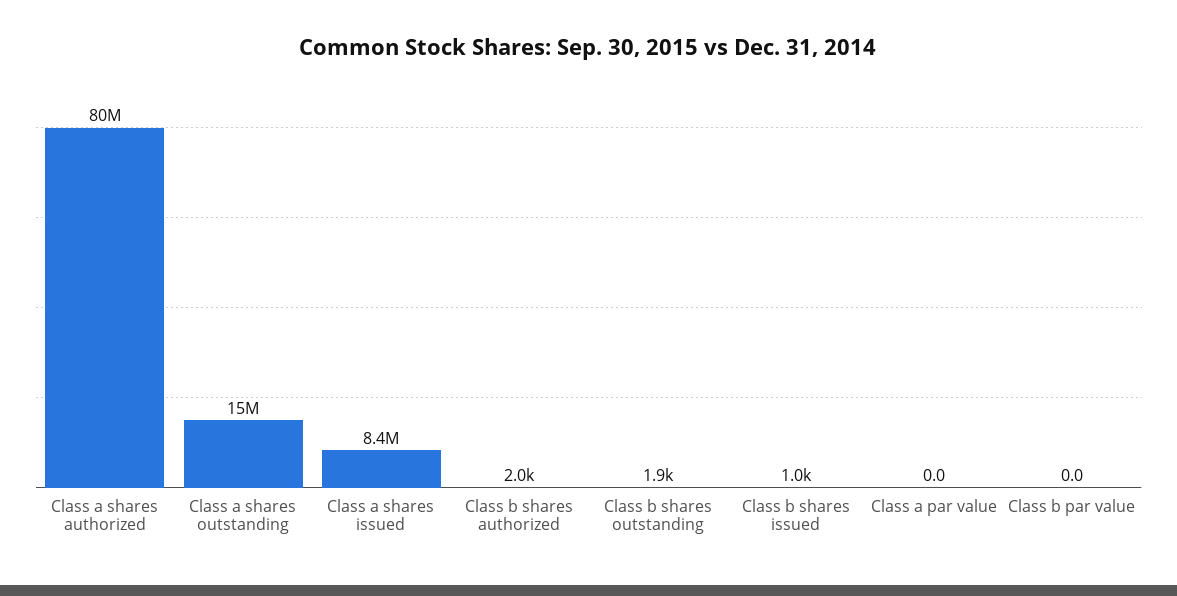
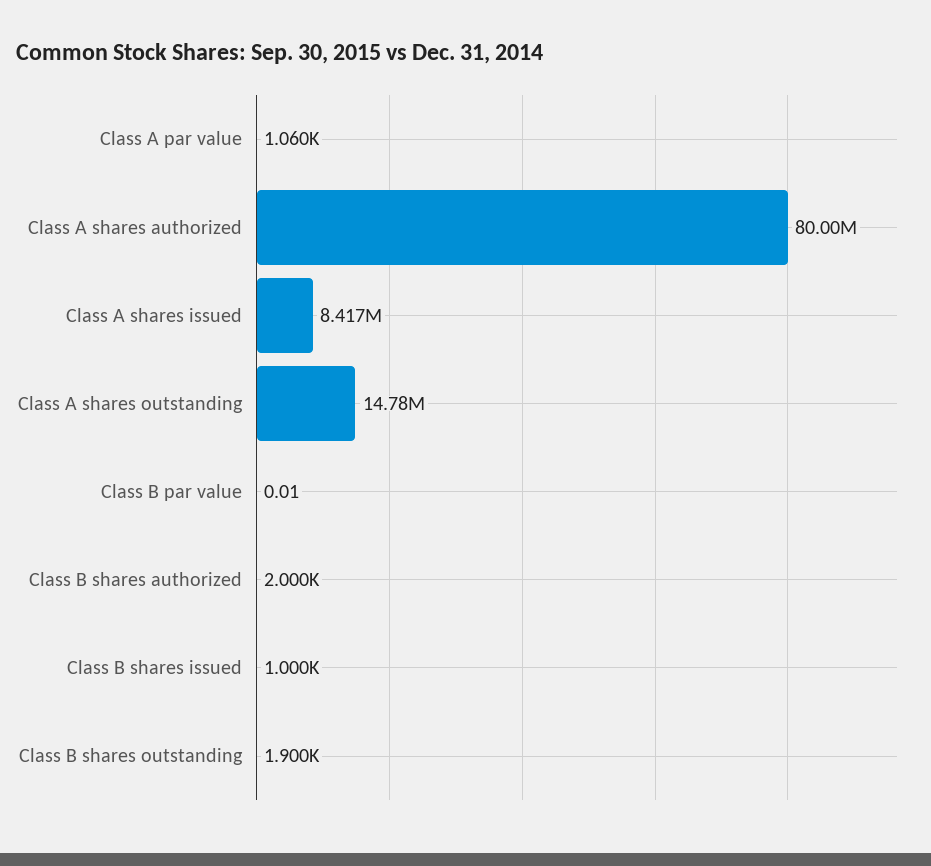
  {
    "Class a shares authorized": 80000000,
    "Class a shares outstanding": 14780000,
    "Class a shares issued": 8417000,
    "Class b shares authorized": 2000,
    "Class b shares outstanding": 1900,
    "Class b shares issued": 1000,
-   "Class a par value": 0,
+   "Class a par value": 1060,
    "Class b par value": 0.01
  }

